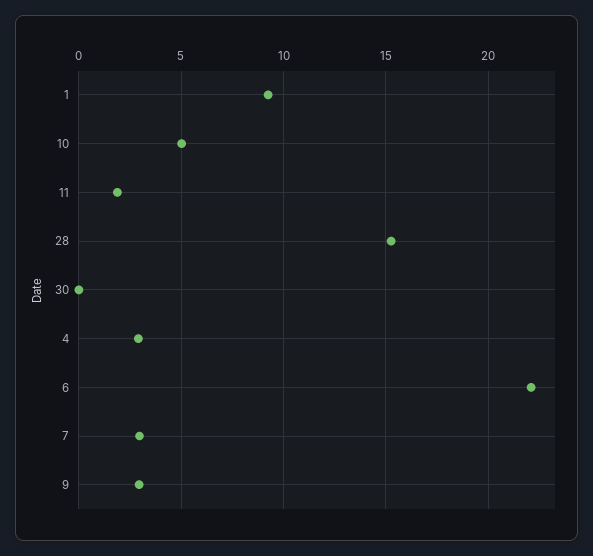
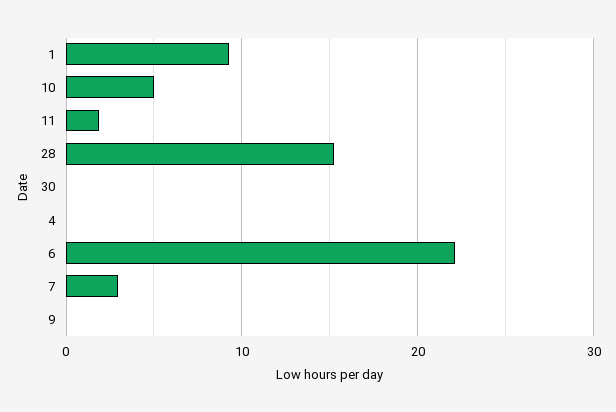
  {
    "1": 9,
    "10": 5,
    "11": 2,
    "28": 15.5,
    "30": 0,
-   "4": 3,
+   "4": 0,
    "6": 22,
    "7": 3,
-   "9": 3
+   "9": 0
  }

